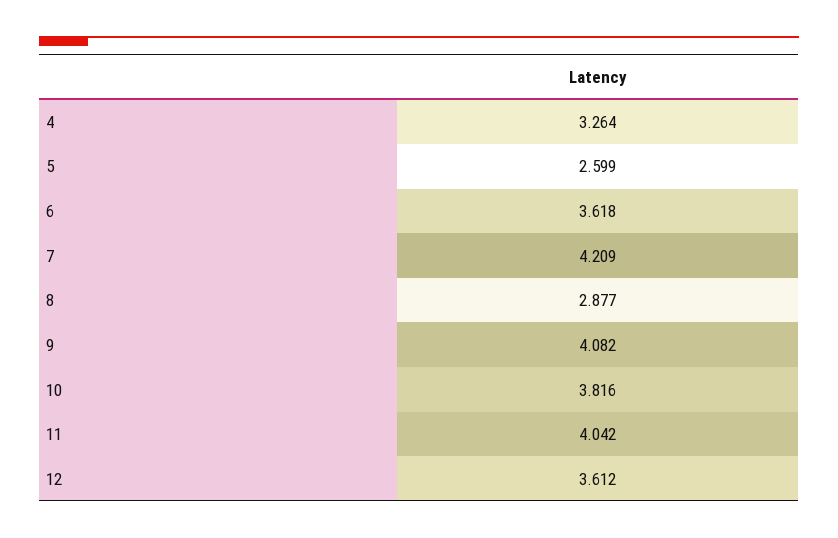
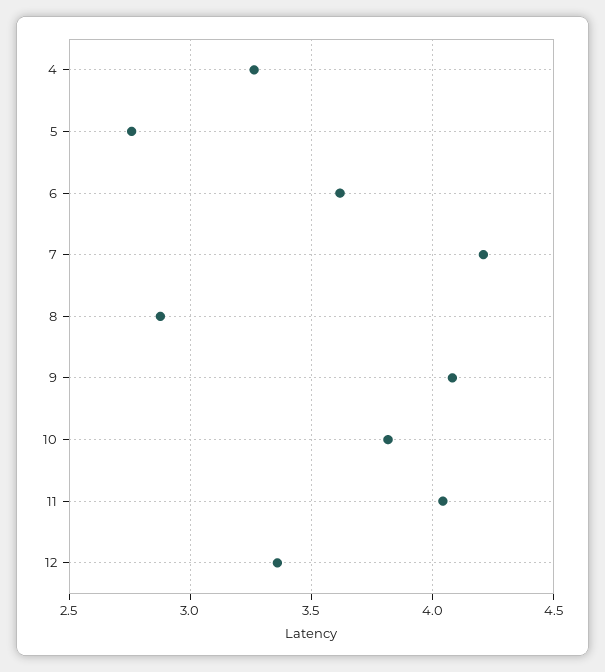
  {
    "4": 3.264,
-   "5": 2.599,
+   "5": 2.75,
    "6": 3.618,
    "7": 4.209,
    "8": 2.877,
    "9": 4.082,
    "10": 3.816,
    "11": 4.042,
-   "12": 3.612
+   "12": 3.35
  }

